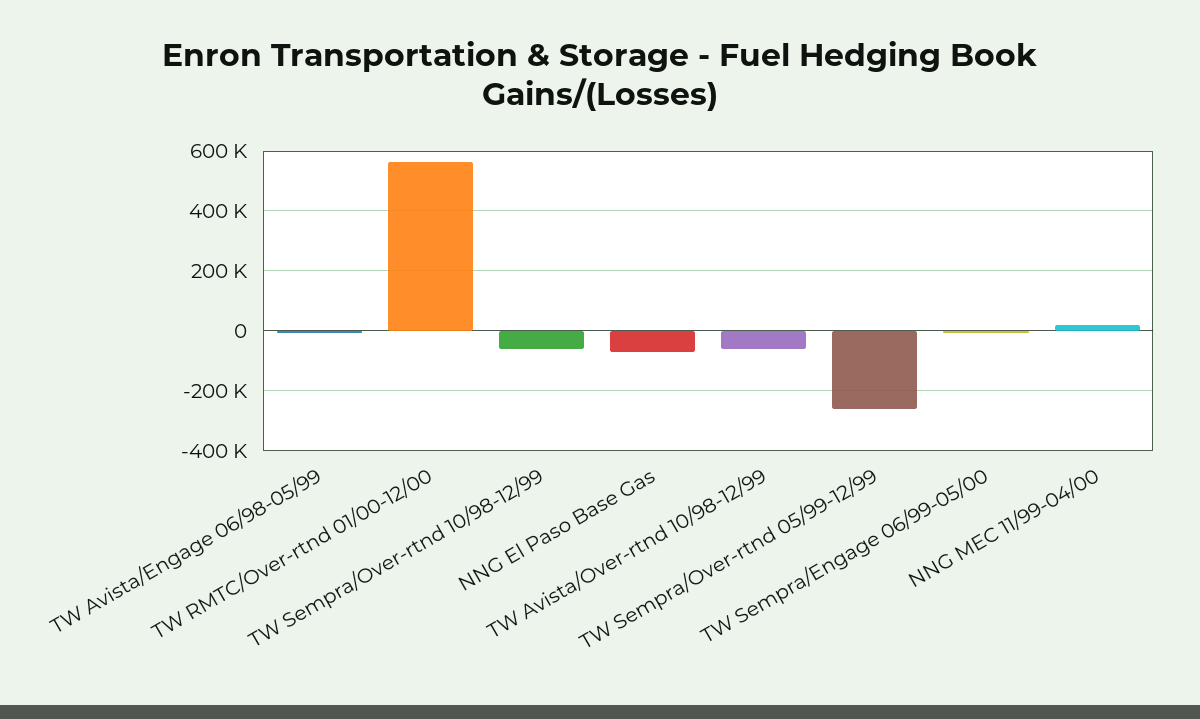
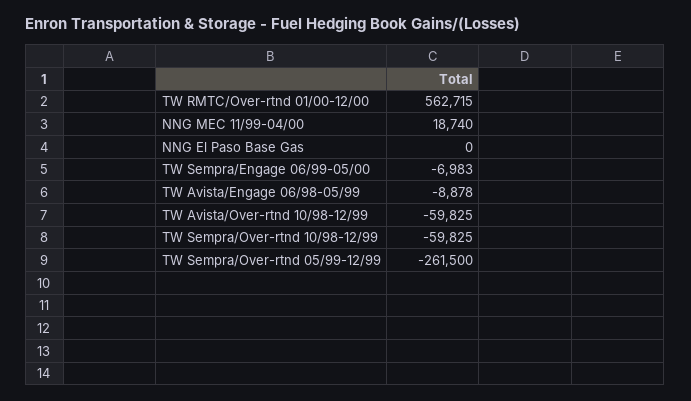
  {
    "TW Avista/Engage 06/98-05/99": -8878,
    "TW RMTC/Over-rtnd 01/00-12/00": 562715,
    "TW Sempra/Over-rtnd 10/98-12/99": -59825,
-   "NNG El Paso Base Gas": -75000,
+   "NNG El Paso Base Gas": 0,
    "TW Avista/Over-rtnd 10/98-12/99": -59825,
    "TW Sempra/Over-rtnd 05/99-12/99": -261500,
    "TW Sempra/Engage 06/99-05/00": -6983,
    "NNG MEC 11/99-04/00": 18740
  }

